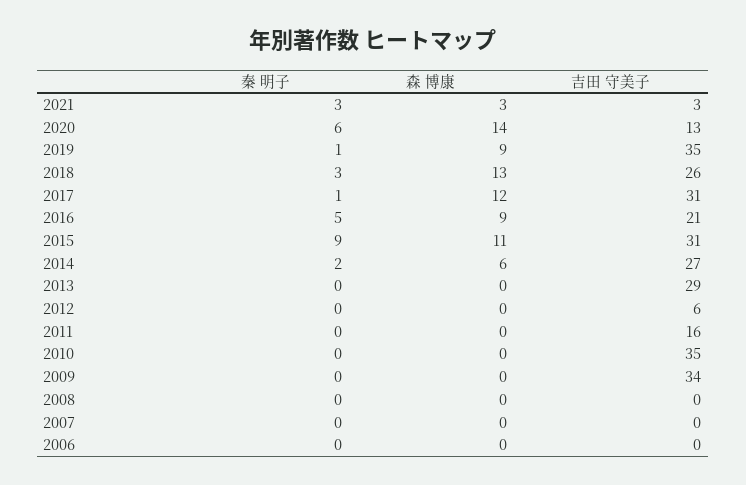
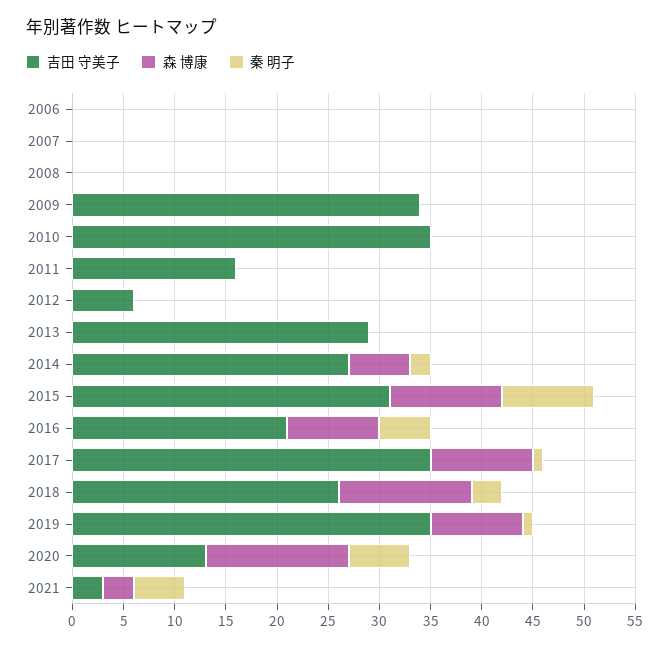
  {
    "秦 明子": {
-     "2021": 3,
+     "2021": 5,
      "2020": 6,
      "2019": 1,
      "2018": 3,
      "2017": 1,
      "2016": 5,
      "2015": 9,
      "2014": 2,
      "2013": 0,
      "2012": 0,
      "2011": 0,
      "2010": 0,
      "2009": 0,
      "2008": 0,
      "2007": 0,
      "2006": 0
    },
    "森 博康": {
      "2021": 3,
      "2020": 14,
      "2019": 9,
      "2018": 13,
-     "2017": 12,
+     "2017": 10,
      "2016": 9,
      "2015": 11,
      "2014": 6,
      "2013": 0,
      "2012": 0,
      "2011": 0,
      "2010": 0,
      "2009": 0,
      "2008": 0,
      "2007": 0,
      "2006": 0
    },
    "吉田 守美子": {
      "2021": 3,
      "2020": 13,
      "2019": 35,
      "2018": 26,
-     "2017": 31,
+     "2017": 35,
      "2016": 21,
      "2015": 31,
      "2014": 27,
      "2013": 29,
      "2012": 6,
      "2011": 16,
      "2010": 35,
      "2009": 34,
      "2008": 0,
      "2007": 0,
      "2006": 0
    }
  }

